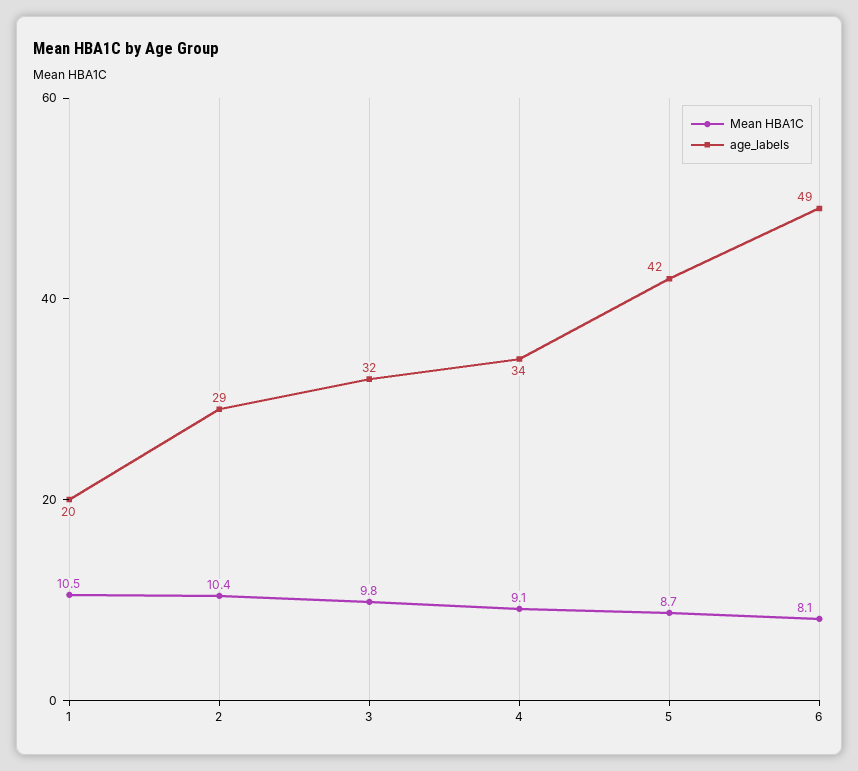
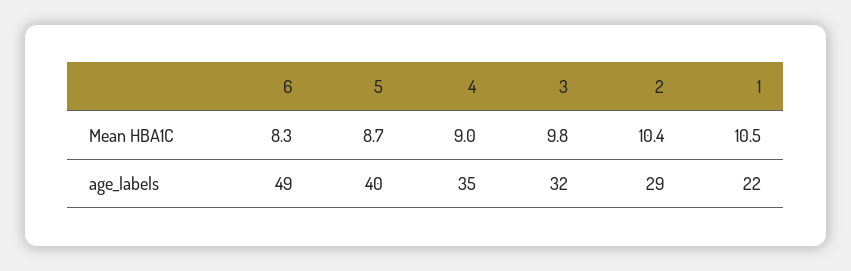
  {
    "Mean HBA1C": {
      "1": 10.5,
      "2": 10.4,
      "3": 9.8,
-     "4": 9.1,
+     "4": 9,
      "5": 8.7,
-     "6": 8.1
+     "6": 8.3
    },
    "age_labels": {
-     "1": 20,
+     "1": 22,
      "2": 29,
      "3": 32,
-     "4": 34,
+     "4": 35,
-     "5": 42,
+     "5": 40,
      "6": 49
    }
  }

